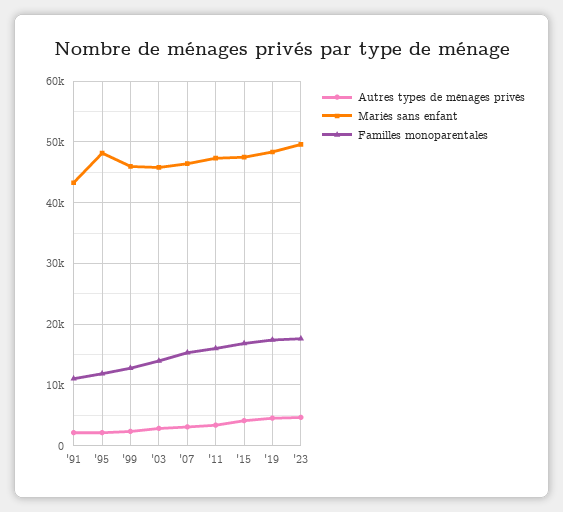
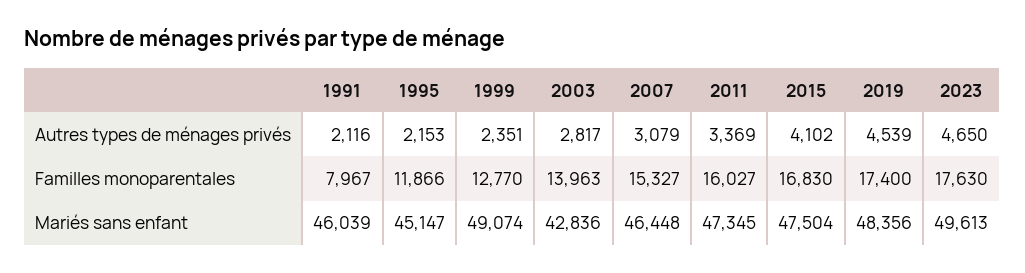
  {
    "Autres types de ménages privés": {
      "'91": 2116,
      "'95": 2153,
      "'99": 2351,
      "'03": 2817,
      "'07": 3079,
      "'11": 3369,
      "'15": 4102,
      "'19": 4539,
      "'23": 4650
    },
    "Mariés sans enfant": {
-     "'91": 43000,
+     "'91": 46039,
-     "'95": 48000,
+     "'95": 45147,
-     "'99": 46000,
+     "'99": 49074,
-     "'03": 46000,
+     "'03": 42836,
      "'07": 46448,
      "'11": 47345,
      "'15": 47504,
      "'19": 48356,
      "'23": 49613
    },
    "Familles monoparentales": {
-     "'91": 11000,
+     "'91": 7967,
      "'95": 11866,
      "'99": 12770,
      "'03": 13963,
      "'07": 15327,
      "'11": 16027,
      "'15": 16830,
      "'19": 17400,
      "'23": 17630
    }
  }

